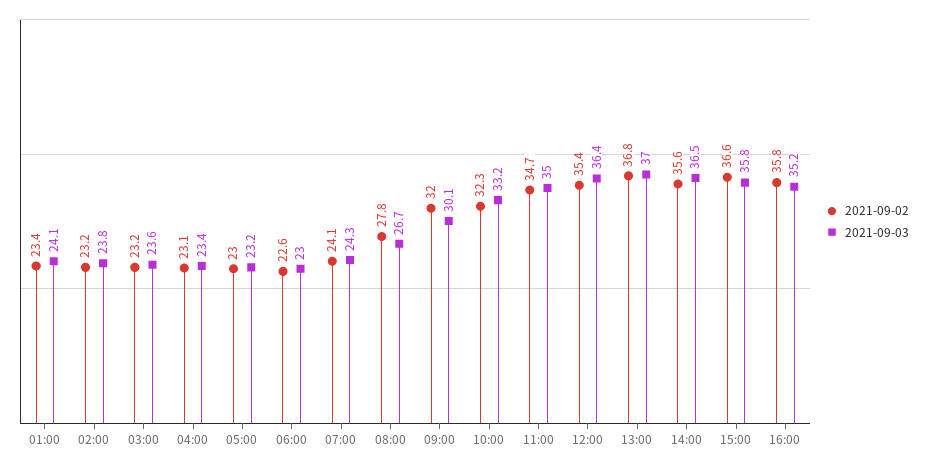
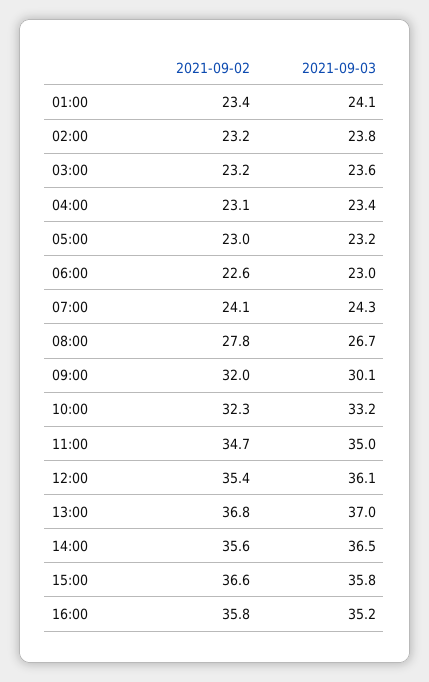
  {
    "2021-09-02": {
      "01:00": 23.4,
      "02:00": 23.2,
      "03:00": 23.2,
      "04:00": 23.1,
      "05:00": 23,
      "06:00": 22.6,
      "07:00": 24.1,
      "08:00": 27.8,
      "09:00": 32,
      "10:00": 32.3,
      "11:00": 34.7,
      "12:00": 35.4,
      "13:00": 36.8,
      "14:00": 35.6,
      "15:00": 36.6,
      "16:00": 35.8
    },
    "2021-09-03": {
      "01:00": 24.1,
      "02:00": 23.8,
      "03:00": 23.6,
      "04:00": 23.4,
      "05:00": 23.2,
      "06:00": 23,
      "07:00": 24.3,
      "08:00": 26.7,
      "09:00": 30.1,
      "10:00": 33.2,
      "11:00": 35,
-     "12:00": 36.4,
+     "12:00": 36.1,
      "13:00": 37,
      "14:00": 36.5,
      "15:00": 35.8,
      "16:00": 35.2
    }
  }

